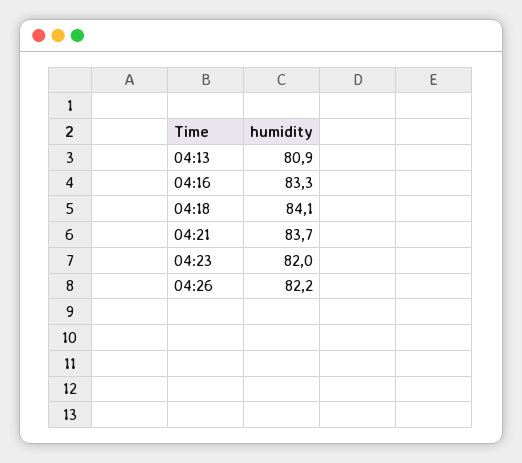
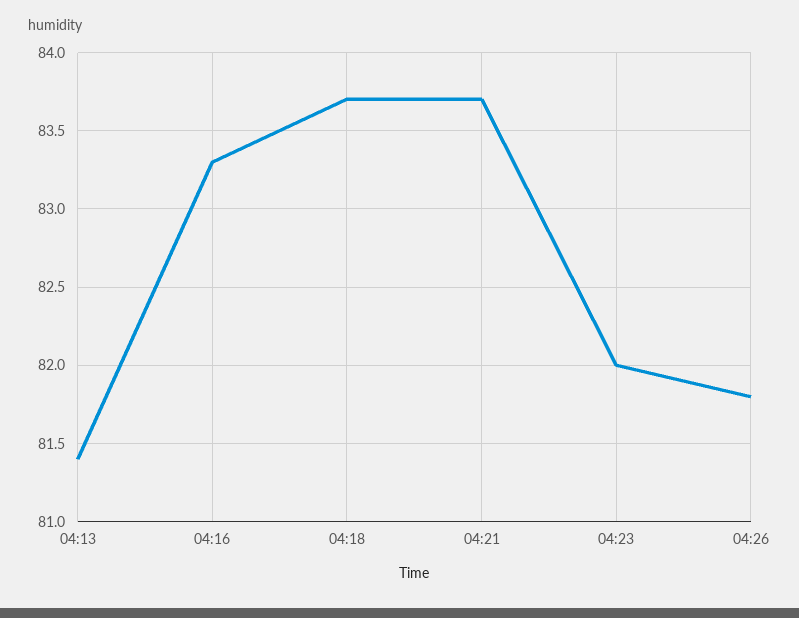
  {
-   "04:13": 80.9,
+   "04:13": 81.4,
    "04:16": 83.3,
-   "04:18": 84.1,
+   "04:18": 83.7,
    "04:21": 83.7,
    "04:23": 82,
-   "04:26": 82.2
+   "04:26": 81.8
  }

